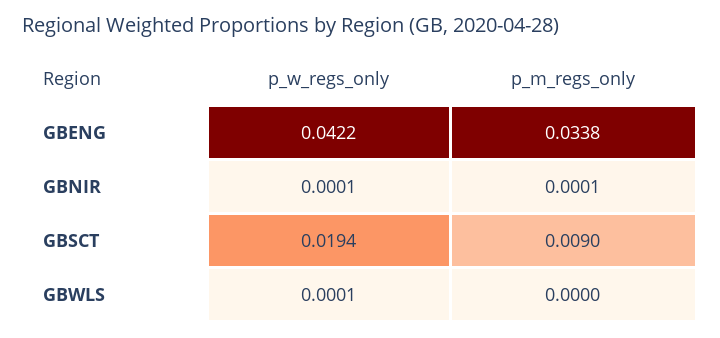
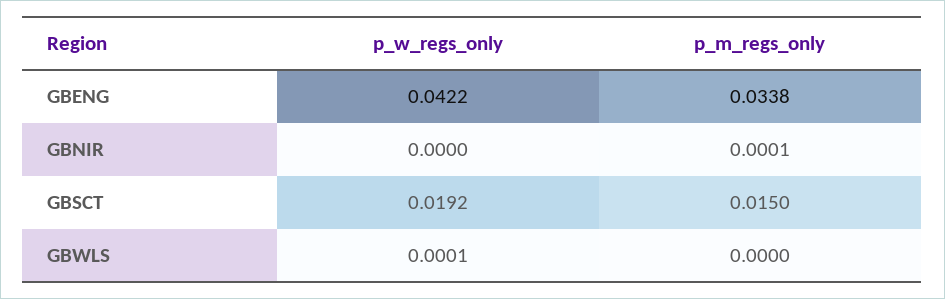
  {
    "p_w_regs_only": {
      "GBENG": 0.0422,
-     "GBNIR": 0.0001,
+     "GBNIR": 0,
-     "GBSCT": 0.0194,
+     "GBSCT": 0.0192,
      "GBWLS": 0.0001
    },
    "p_m_regs_only": {
      "GBENG": 0.0338,
      "GBNIR": 0.0001,
-     "GBSCT": 0.009,
+     "GBSCT": 0.015,
      "GBWLS": 0
    }
  }

